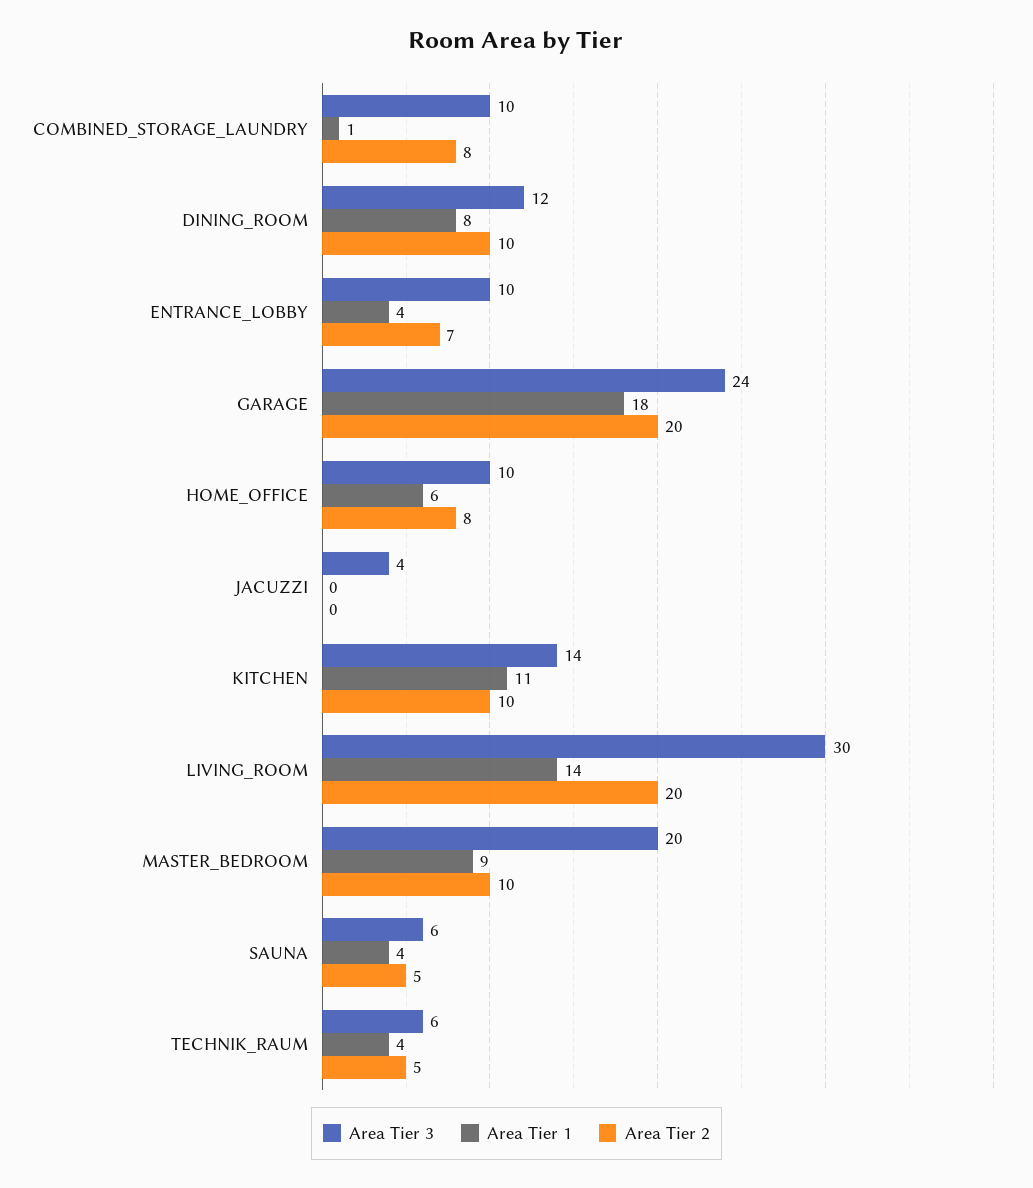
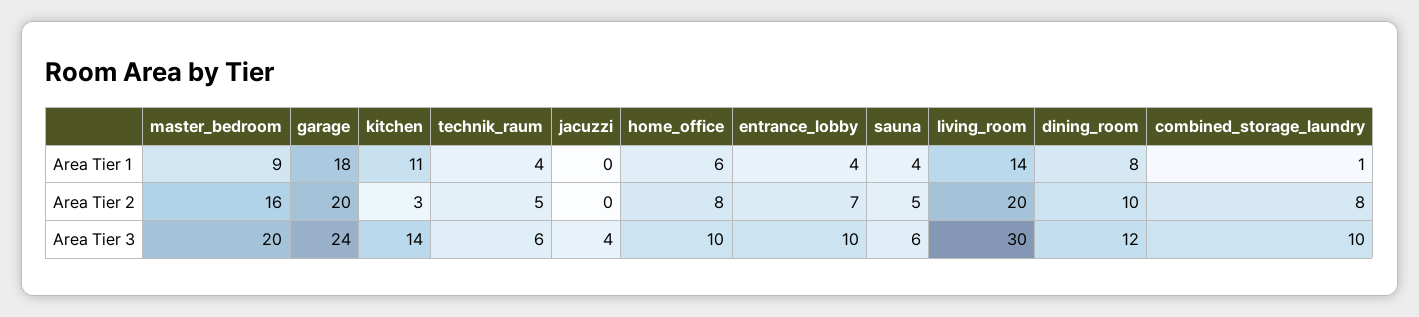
  {
    "Area Tier 3": {
      "COMBINED_STORAGE_LAUNDRY": 10,
      "DINING_ROOM": 12,
      "ENTRANCE_LOBBY": 10,
      "GARAGE": 24,
      "HOME_OFFICE": 10,
      "JACUZZI": 4,
      "KITCHEN": 14,
      "LIVING_ROOM": 30,
      "MASTER_BEDROOM": 20,
      "SAUNA": 6,
      "TECHNIK_RAUM": 6
    },
    "Area Tier 1": {
      "COMBINED_STORAGE_LAUNDRY": 1,
      "DINING_ROOM": 8,
      "ENTRANCE_LOBBY": 4,
      "GARAGE": 18,
      "HOME_OFFICE": 6,
      "JACUZZI": 0,
      "KITCHEN": 11,
      "LIVING_ROOM": 14,
      "MASTER_BEDROOM": 9,
      "SAUNA": 4,
      "TECHNIK_RAUM": 4
    },
    "Area Tier 2": {
      "COMBINED_STORAGE_LAUNDRY": 8,
      "DINING_ROOM": 10,
      "ENTRANCE_LOBBY": 7,
      "GARAGE": 20,
      "HOME_OFFICE": 8,
      "JACUZZI": 0,
-     "KITCHEN": 10,
+     "KITCHEN": 3,
      "LIVING_ROOM": 20,
-     "MASTER_BEDROOM": 10,
+     "MASTER_BEDROOM": 16,
      "SAUNA": 5,
      "TECHNIK_RAUM": 5
    }
  }

